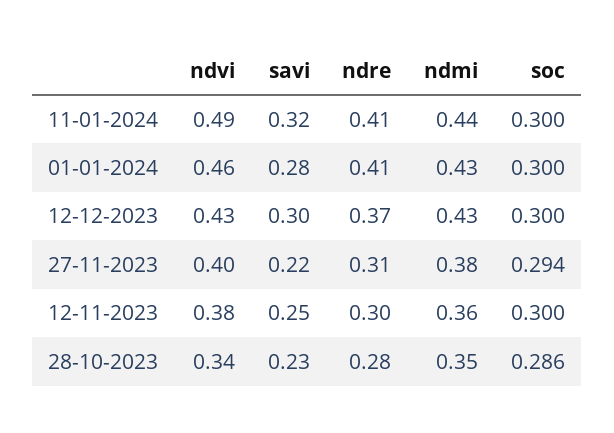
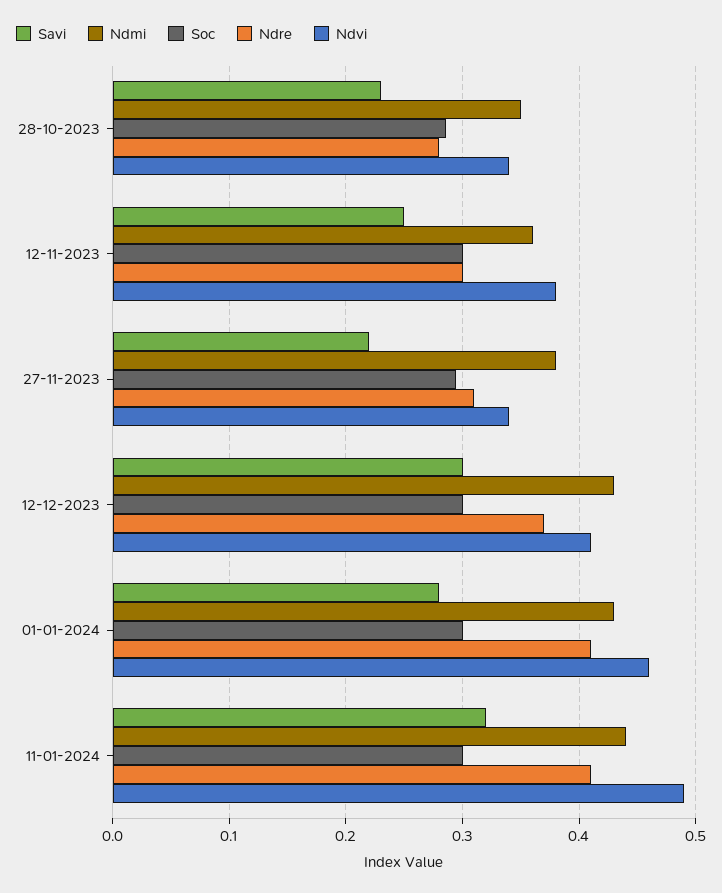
  {
    "ndvi": {
      "11-01-2024": 0.49,
      "01-01-2024": 0.46,
-     "12-12-2023": 0.43,
+     "12-12-2023": 0.41,
-     "27-11-2023": 0.4,
+     "27-11-2023": 0.34,
      "12-11-2023": 0.38,
      "28-10-2023": 0.34
    },
    "savi": {
      "11-01-2024": 0.32,
      "01-01-2024": 0.28,
      "12-12-2023": 0.3,
      "27-11-2023": 0.22,
      "12-11-2023": 0.25,
      "28-10-2023": 0.23
    },
    "ndre": {
      "11-01-2024": 0.41,
      "01-01-2024": 0.41,
      "12-12-2023": 0.37,
      "27-11-2023": 0.31,
      "12-11-2023": 0.3,
      "28-10-2023": 0.28
    },
    "ndmi": {
      "11-01-2024": 0.44,
      "01-01-2024": 0.43,
      "12-12-2023": 0.43,
      "27-11-2023": 0.38,
      "12-11-2023": 0.36,
      "28-10-2023": 0.35
    },
    "soc": {
      "11-01-2024": 0.3,
      "01-01-2024": 0.3,
      "12-12-2023": 0.3,
      "27-11-2023": 0.294,
      "12-11-2023": 0.3,
      "28-10-2023": 0.286
    }
  }

